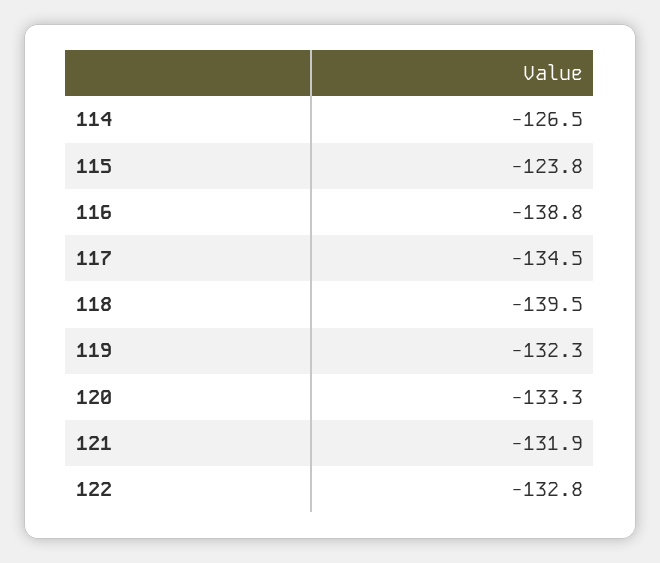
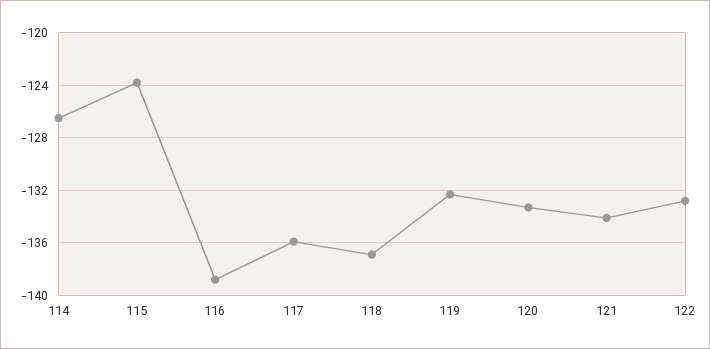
  {
    "114": -126.5,
    "115": -123.8,
    "116": -138.8,
-   "117": -134.5,
+   "117": -136,
-   "118": -139.5,
+   "118": -137,
    "119": -132.3,
    "120": -133.3,
-   "121": -131.9,
+   "121": -134,
    "122": -132.8
  }

